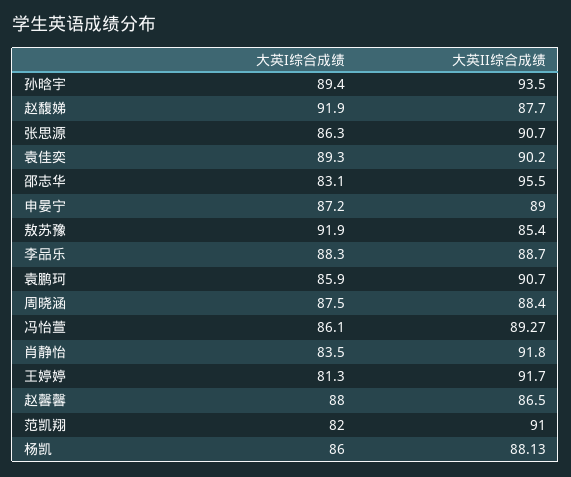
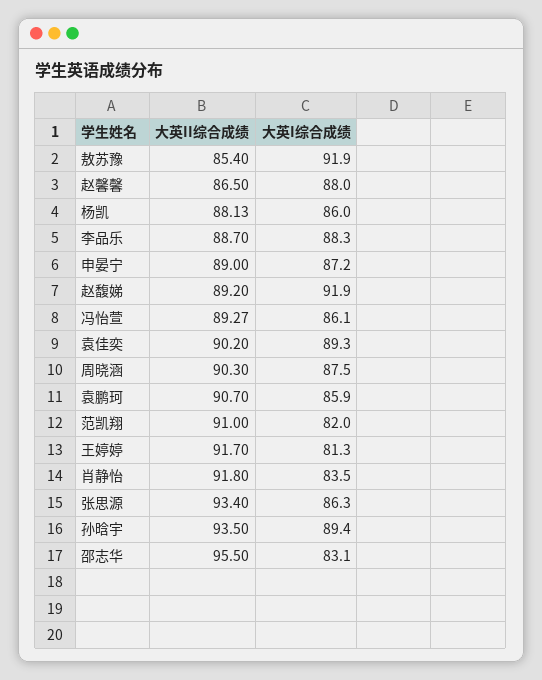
  {
    "大英I综合成绩": {
      "孙晗宇": 89.4,
      "赵馥娣": 91.9,
      "张思源": 86.3,
      "袁佳奕": 89.3,
      "邵志华": 83.1,
      "申晏宁": 87.2,
      "敖苏豫": 91.9,
      "李品乐": 88.3,
      "袁鹏珂": 85.9,
      "周晓涵": 87.5,
      "冯怡萱": 86.1,
      "肖静怡": 83.5,
      "王婷婷": 81.3,
      "赵馨馨": 88,
      "范凯翔": 82,
      "杨凯": 86
    },
    "大英II综合成绩": {
      "孙晗宇": 93.5,
-     "赵馥娣": 87.7,
+     "赵馥娣": 89.2,
-     "张思源": 90.7,
+     "张思源": 93.4,
      "袁佳奕": 90.2,
      "邵志华": 95.5,
      "申晏宁": 89,
      "敖苏豫": 85.4,
      "李品乐": 88.7,
      "袁鹏珂": 90.7,
-     "周晓涵": 88.4,
+     "周晓涵": 90.3,
      "冯怡萱": 89.27,
      "肖静怡": 91.8,
      "王婷婷": 91.7,
      "赵馨馨": 86.5,
      "范凯翔": 91,
      "杨凯": 88.13
    }
  }

